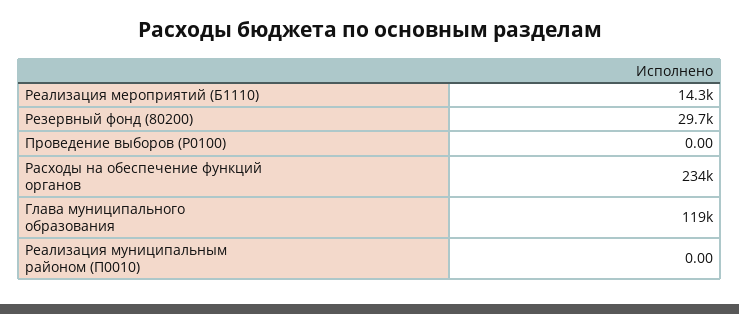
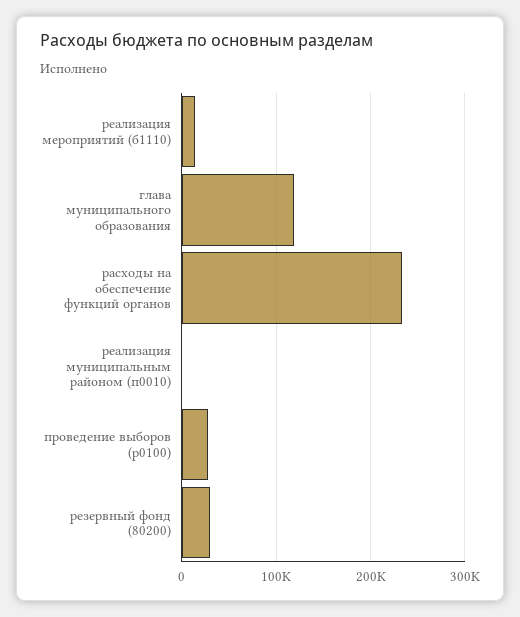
  {
    "Реализация мероприятий (Б1110)": 14300,
    "Резервный фонд (80200)": 29700,
-   "Проведение выборов (Р0100)": 0,
+   "Проведение выборов (Р0100)": 30000,
    "Расходы на обеспечение функций органов": 234000,
    "Глава муниципального образования": 119000,
    "Реализация муниципальным районом (П0010)": 0
  }

